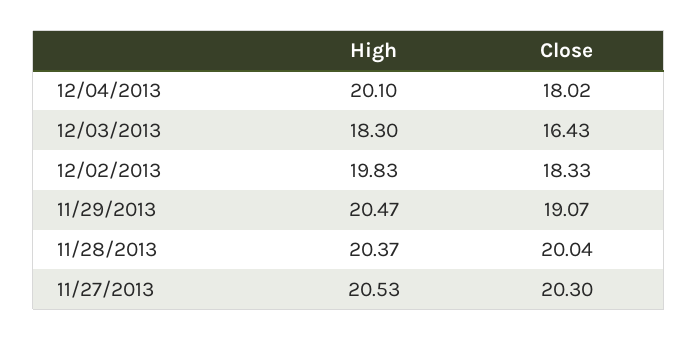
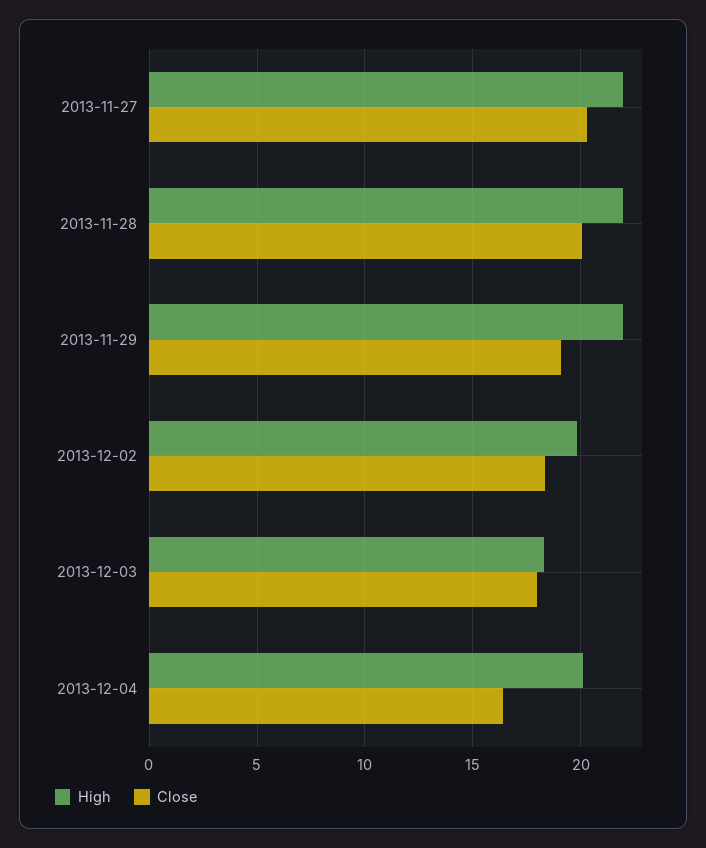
  {
    "High": {
      "12/04/2013": 20.1,
      "12/03/2013": 18.3,
      "12/02/2013": 19.83,
-     "11/29/2013": 20.47,
+     "11/29/2013": 22,
-     "11/28/2013": 20.37,
+     "11/28/2013": 22,
-     "11/27/2013": 20.53
+     "11/27/2013": 22
    },
    "Close": {
-     "12/04/2013": 18.02,
+     "12/04/2013": 16.5,
-     "12/03/2013": 16.43,
+     "12/03/2013": 18,
      "12/02/2013": 18.33,
      "11/29/2013": 19.07,
      "11/28/2013": 20.04,
      "11/27/2013": 20.3
    }
  }

